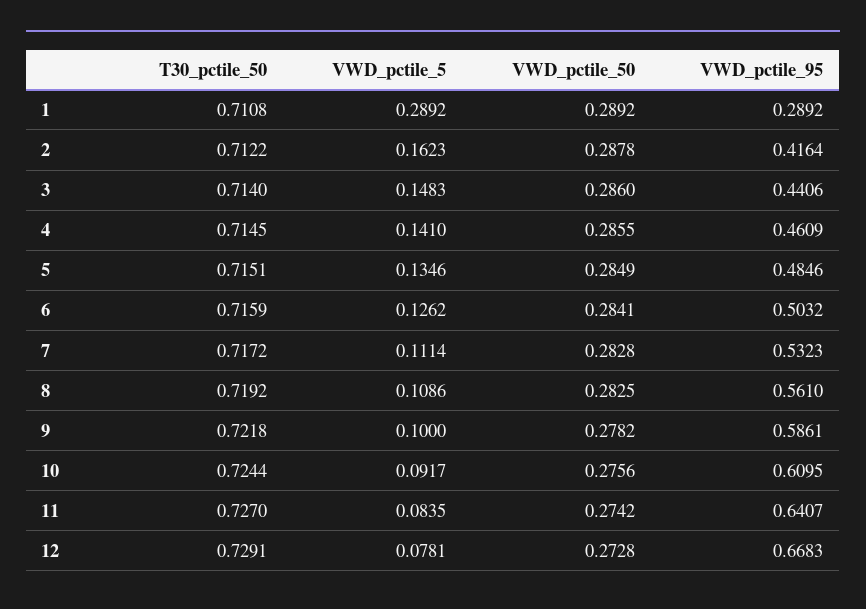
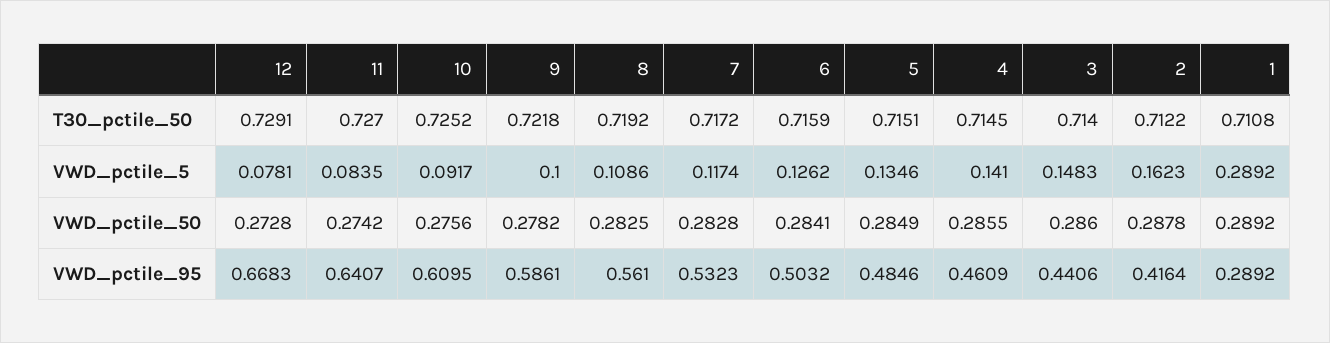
  {
    "T30_pctile_50": {
      "1": 0.7108,
      "2": 0.7122,
      "3": 0.714,
      "4": 0.7145,
      "5": 0.7151,
      "6": 0.7159,
      "7": 0.7172,
      "8": 0.7192,
      "9": 0.7218,
-     "10": 0.7244,
+     "10": 0.7252,
      "11": 0.727,
      "12": 0.7291
    },
    "VWD_pctile_5": {
      "1": 0.2892,
      "2": 0.1623,
      "3": 0.1483,
      "4": 0.141,
      "5": 0.1346,
      "6": 0.1262,
-     "7": 0.1114,
+     "7": 0.1174,
      "8": 0.1086,
      "9": 0.1,
      "10": 0.0917,
      "11": 0.0835,
      "12": 0.0781
    },
    "VWD_pctile_50": {
      "1": 0.2892,
      "2": 0.2878,
      "3": 0.286,
      "4": 0.2855,
      "5": 0.2849,
      "6": 0.2841,
      "7": 0.2828,
      "8": 0.2825,
      "9": 0.2782,
      "10": 0.2756,
      "11": 0.2742,
      "12": 0.2728
    },
    "VWD_pctile_95": {
      "1": 0.2892,
      "2": 0.4164,
      "3": 0.4406,
      "4": 0.4609,
      "5": 0.4846,
      "6": 0.5032,
      "7": 0.5323,
      "8": 0.561,
      "9": 0.5861,
      "10": 0.6095,
      "11": 0.6407,
      "12": 0.6683
    }
  }

